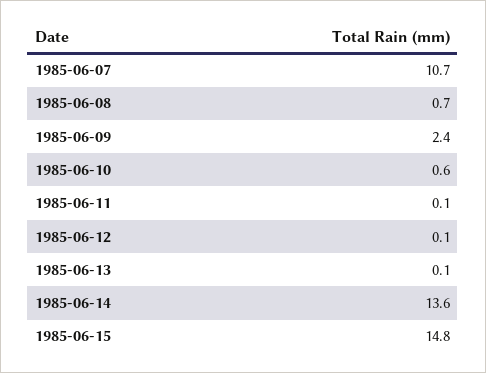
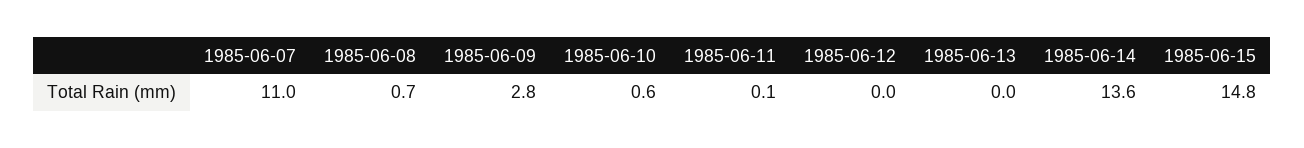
  {
-   "1985-06-07": 10.7,
+   "1985-06-07": 11,
    "1985-06-08": 0.7,
-   "1985-06-09": 2.4,
+   "1985-06-09": 2.8,
    "1985-06-10": 0.6,
    "1985-06-11": 0.1,
-   "1985-06-12": 0.1,
+   "1985-06-12": 0,
-   "1985-06-13": 0.1,
+   "1985-06-13": 0,
    "1985-06-14": 13.6,
    "1985-06-15": 14.8
  }

